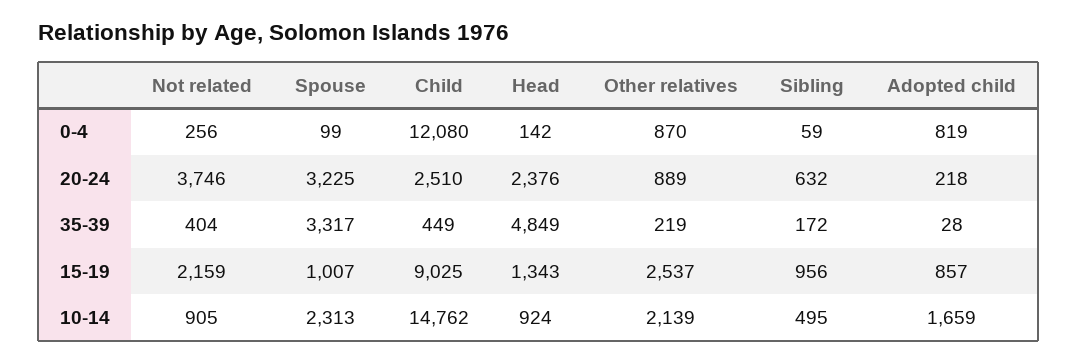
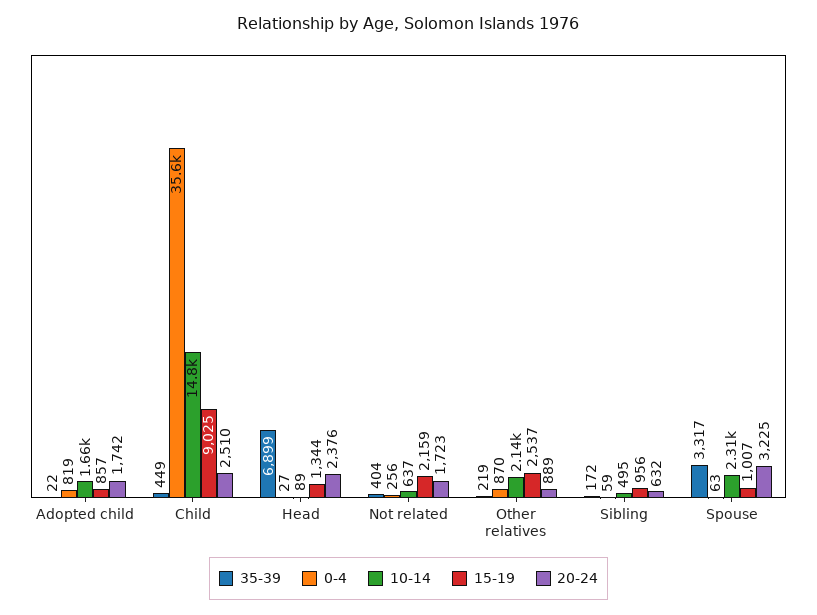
  {
    "0-4": {
      "Not related": 256,
-     "Spouse": 99,
+     "Spouse": 63,
-     "Child": 12080,
+     "Child": 35600,
-     "Head": 142,
+     "Head": 27,
      "Other relatives": 870,
      "Sibling": 59,
      "Adopted child": 819
    },
    "20-24": {
-     "Not related": 3746,
+     "Not related": 1723,
      "Spouse": 3225,
      "Child": 2510,
      "Head": 2376,
      "Other relatives": 889,
      "Sibling": 632,
-     "Adopted child": 218
+     "Adopted child": 1742
    },
    "35-39": {
      "Not related": 404,
      "Spouse": 3317,
      "Child": 449,
-     "Head": 4849,
+     "Head": 6899,
      "Other relatives": 219,
      "Sibling": 172,
-     "Adopted child": 28
+     "Adopted child": 22
    },
    "15-19": {
      "Not related": 2159,
      "Spouse": 1007,
      "Child": 9025,
-     "Head": 1343,
+     "Head": 1344,
      "Other relatives": 2537,
      "Sibling": 956,
      "Adopted child": 857
    },
    "10-14": {
-     "Not related": 905,
+     "Not related": 637,
      "Spouse": 2313,
      "Child": 14762,
-     "Head": 924,
+     "Head": 89,
      "Other relatives": 2139,
      "Sibling": 495,
      "Adopted child": 1659
    }
  }

